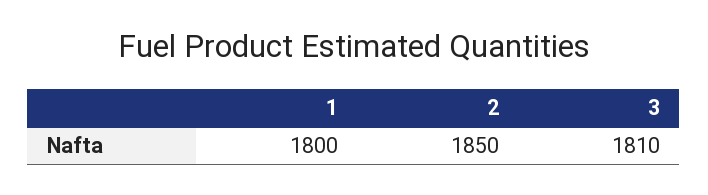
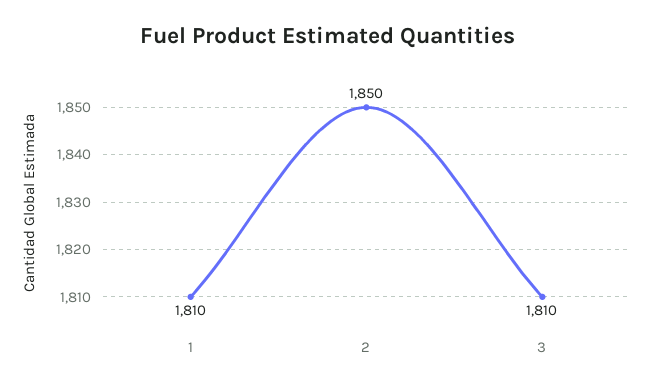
  {
-   "1": 1800,
+   "1": 1810,
    "2": 1850,
    "3": 1810
  }

